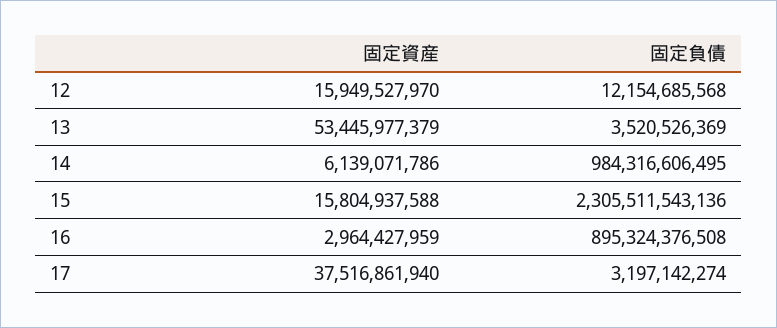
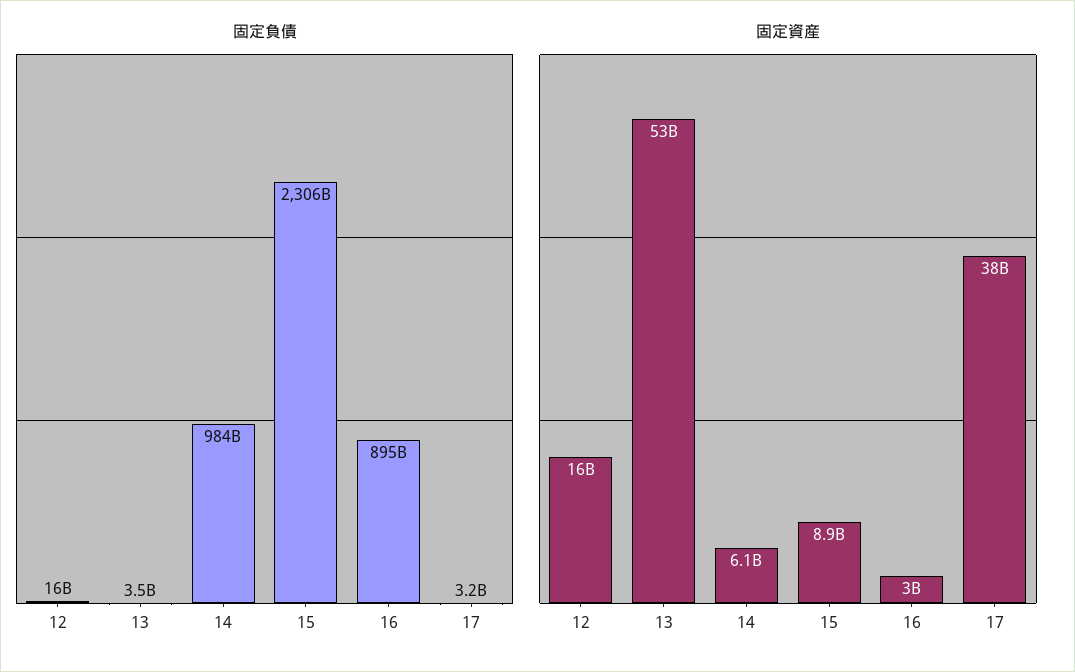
  {
    "固定資産": {
      "12": 15949527970,
      "13": 53445977379,
      "14": 6139071786,
-     "15": 15804937588,
+     "15": 8900000000,
      "16": 2964427959,
      "17": 37516861940
    },
    "固定負債": {
-     "12": 12154685568,
+     "12": 16000000000,
      "13": 3520526369,
      "14": 984316606495,
      "15": 2305511543136,
      "16": 895324376508,
      "17": 3197142274
    }
  }

